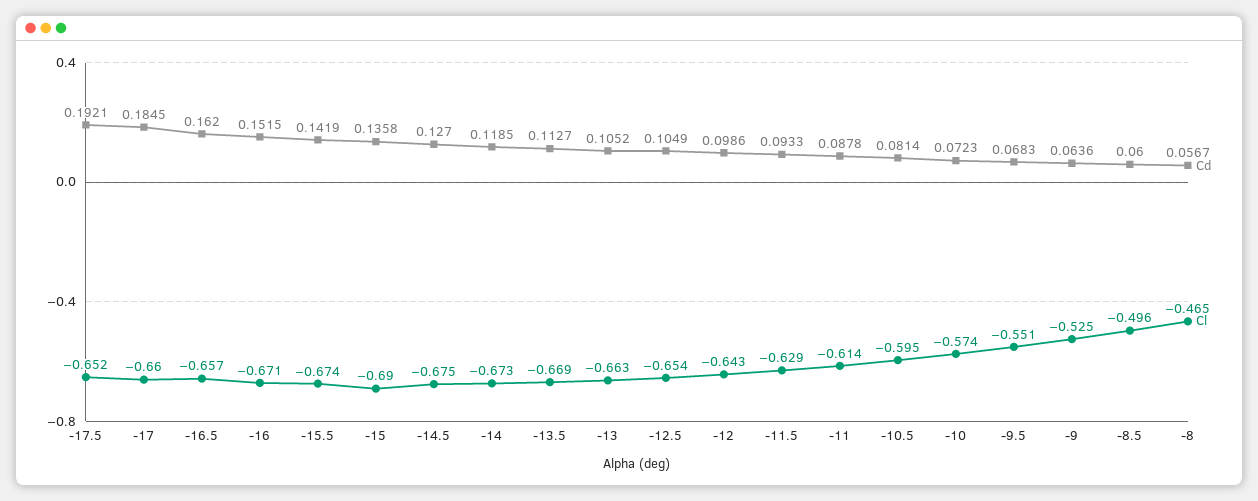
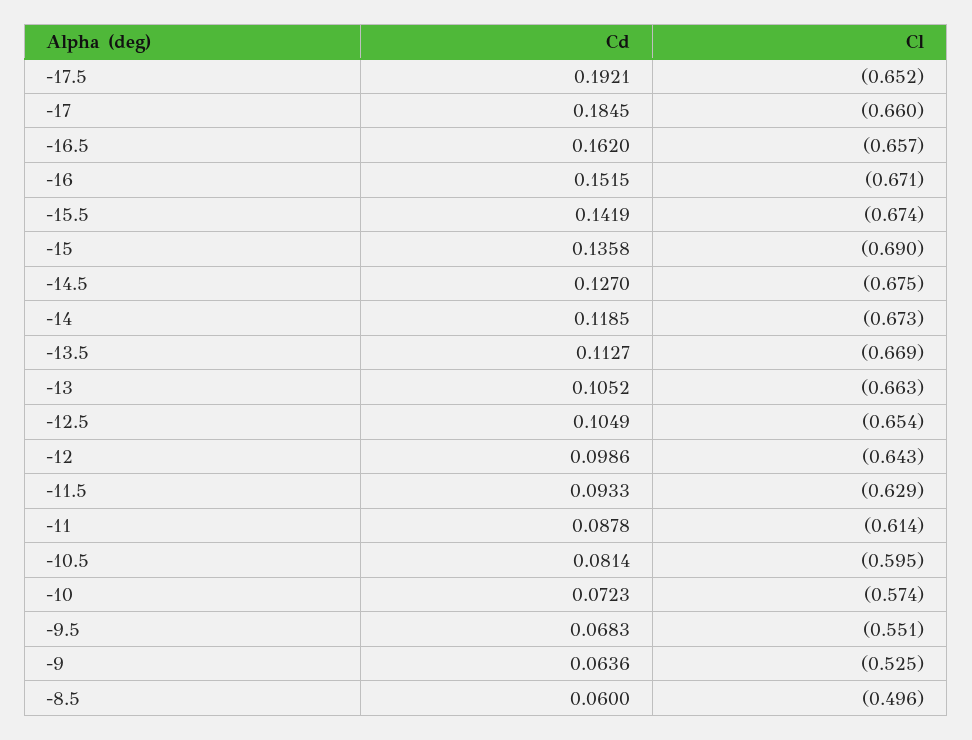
  {
    "Cd": {
      "-17.5": 0.1921,
      "-17": 0.1845,
      "-16.5": 0.162,
      "-16": 0.1515,
      "-15.5": 0.1419,
      "-15": 0.1358,
      "-14.5": 0.127,
      "-14": 0.1185,
      "-13.5": 0.1127,
      "-13": 0.1052,
      "-12.5": 0.1049,
      "-12": 0.0986,
      "-11.5": 0.0933,
      "-11": 0.0878,
      "-10.5": 0.0814,
      "-10": 0.0723,
      "-9.5": 0.0683,
      "-9": 0.0636,
-     "-8.5": 0.06,
+     "-8.5": 0.06
-     "-8": 0.0567
    },
    "Cl": {
      "-17.5": -0.652,
      "-17": -0.66,
      "-16.5": -0.657,
      "-16": -0.671,
      "-15.5": -0.674,
      "-15": -0.69,
      "-14.5": -0.675,
      "-14": -0.673,
      "-13.5": -0.669,
      "-13": -0.663,
      "-12.5": -0.654,
      "-12": -0.643,
      "-11.5": -0.629,
      "-11": -0.614,
      "-10.5": -0.595,
      "-10": -0.574,
      "-9.5": -0.551,
      "-9": -0.525,
-     "-8.5": -0.496,
+     "-8.5": -0.496
-     "-8": -0.465
    }
  }

